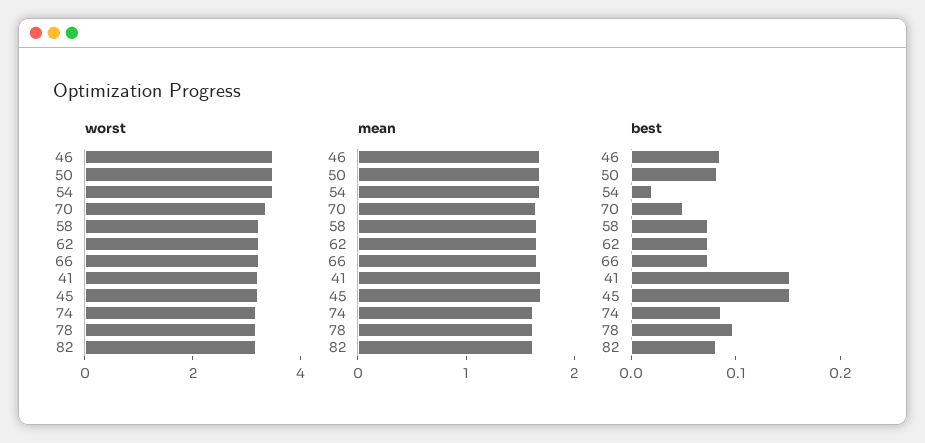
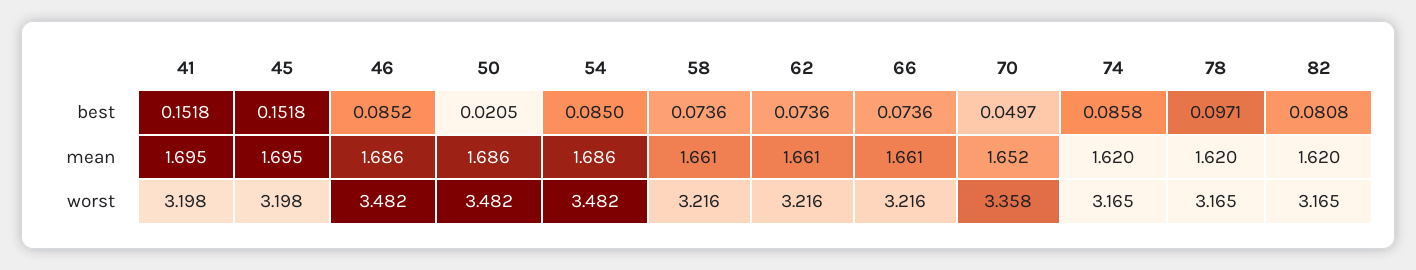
  {
    "worst": {
      "46": 3.482,
      "50": 3.482,
      "54": 3.482,
      "70": 3.358,
      "58": 3.216,
      "62": 3.216,
      "66": 3.216,
      "41": 3.198,
      "45": 3.198,
      "74": 3.165,
      "78": 3.165,
      "82": 3.165
    },
    "mean": {
      "46": 1.686,
      "50": 1.686,
      "54": 1.686,
      "70": 1.652,
      "58": 1.661,
      "62": 1.661,
      "66": 1.661,
      "41": 1.695,
      "45": 1.695,
      "74": 1.62,
      "78": 1.62,
      "82": 1.62
    },
    "best": {
      "46": 0.0852,
-     "50": 0.08,
+     "50": 0.0205,
-     "54": 0.02,
+     "54": 0.085,
      "70": 0.0497,
      "58": 0.0736,
      "62": 0.0736,
      "66": 0.0736,
      "41": 0.1518,
      "45": 0.1518,
      "74": 0.0858,
      "78": 0.0971,
      "82": 0.0808
    }
  }

